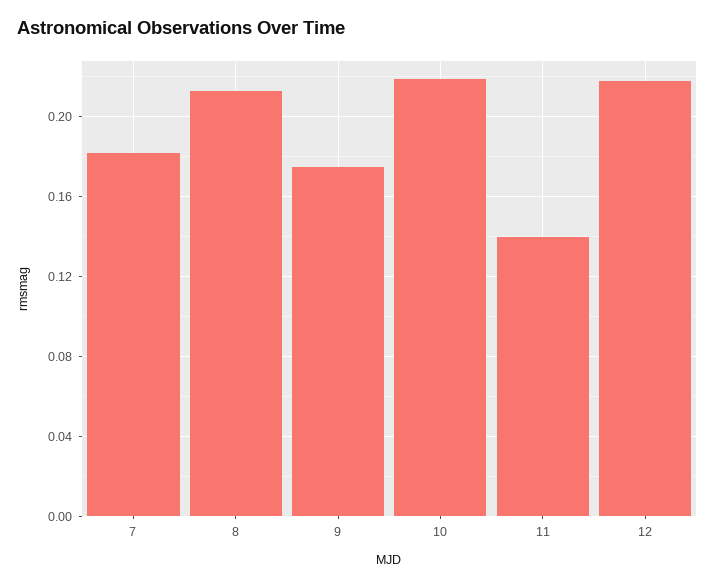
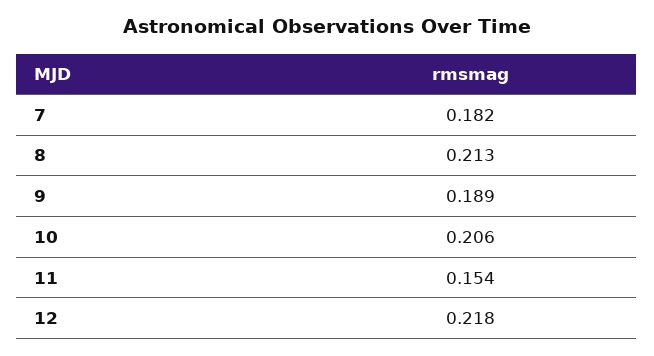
  {
    "7": 0.182,
    "8": 0.213,
-   "9": 0.175,
+   "9": 0.189,
-   "10": 0.22,
+   "10": 0.206,
-   "11": 0.14,
+   "11": 0.154,
    "12": 0.218
  }

